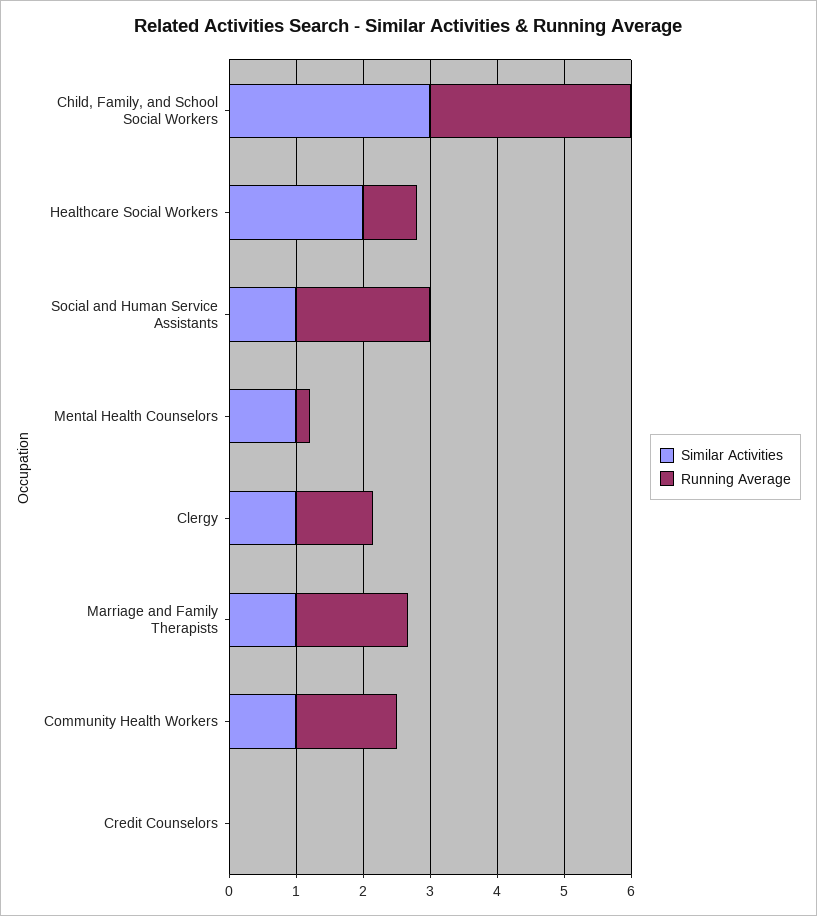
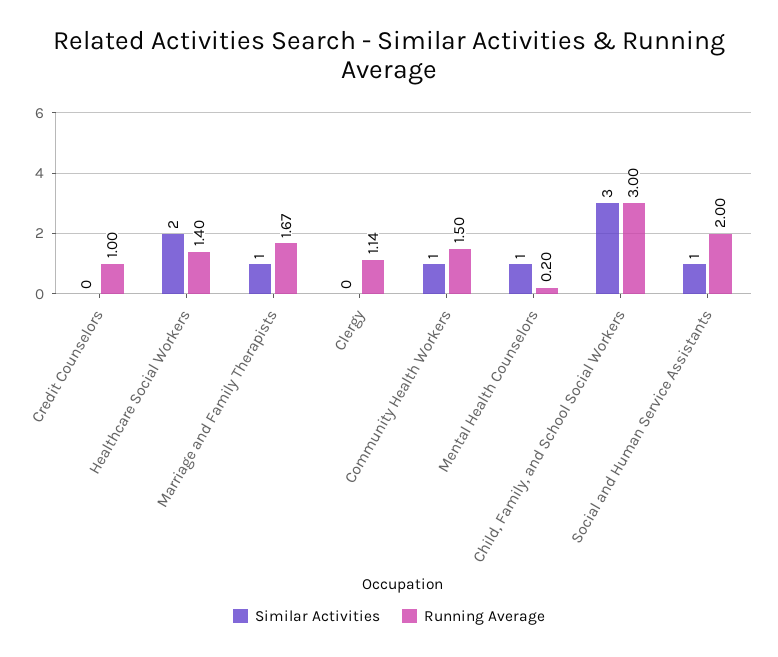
  {
    "Similar Activities": {
      "Child, Family, and School Social Workers": 3,
      "Healthcare Social Workers": 2,
      "Social and Human Service Assistants": 1,
      "Mental Health Counselors": 1,
-     "Clergy": 1,
+     "Clergy": 0,
      "Marriage and Family Therapists": 1,
      "Community Health Workers": 1,
      "Credit Counselors": 0
    },
    "Running Average": {
      "Child, Family, and School Social Workers": 3,
-     "Healthcare Social Workers": 0.8,
+     "Healthcare Social Workers": 1.4,
      "Social and Human Service Assistants": 2,
      "Mental Health Counselors": 0.2,
      "Clergy": 1.14,
      "Marriage and Family Therapists": 1.67,
      "Community Health Workers": 1.5,
-     "Credit Counselors": 0
+     "Credit Counselors": 1
    }
  }

